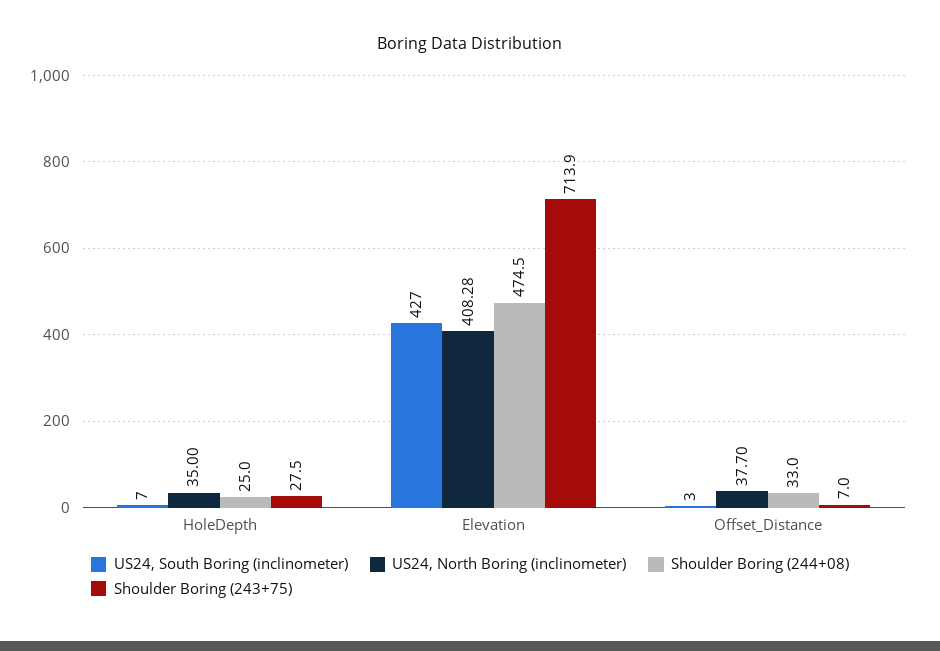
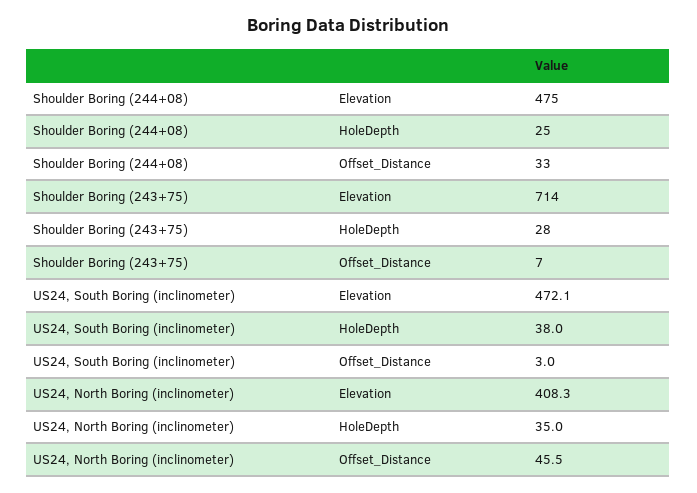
  {
    "US24, South Boring (inclinometer)": {
-     "HoleDepth": 7,
+     "HoleDepth": 38,
-     "Elevation": 427,
+     "Elevation": 472.1,
      "Offset_Distance": 3
    },
    "US24, North Boring (inclinometer)": {
      "HoleDepth": 35,
      "Elevation": 408.28,
-     "Offset_Distance": 37.7
+     "Offset_Distance": 45.5
    },
    "Shoulder Boring (244+08)": {
      "HoleDepth": 25,
      "Elevation": 474.5,
      "Offset_Distance": 33
    },
    "Shoulder Boring (243+75)": {
      "HoleDepth": 27.5,
      "Elevation": 713.9,
      "Offset_Distance": 7
    }
  }

